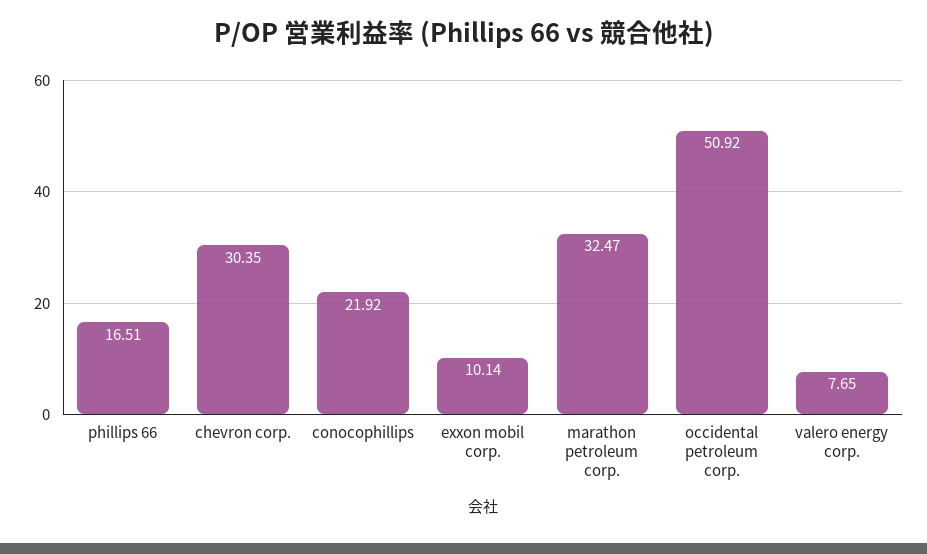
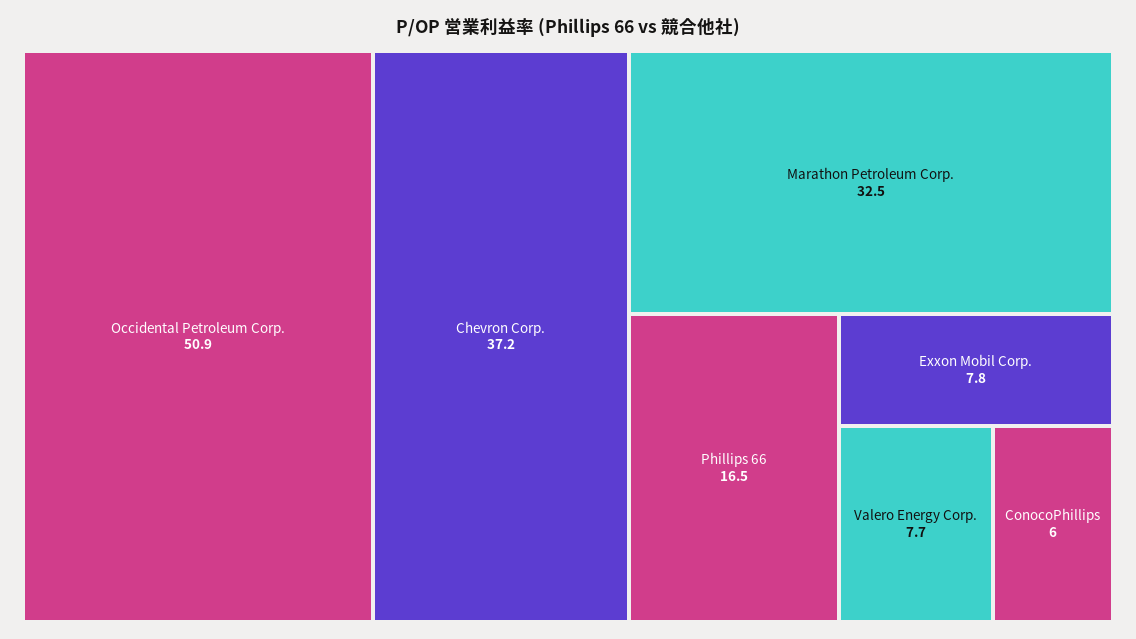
  {
    "phillips 66": 16.51,
-   "chevron corp.": 30.35,
+   "chevron corp.": 37.2,
-   "conocophillips": 21.92,
+   "conocophillips": 6,
-   "exxon mobil corp.": 10.14,
+   "exxon mobil corp.": 7.8,
    "marathon petroleum corp.": 32.47,
    "occidental petroleum corp.": 50.92,
    "valero energy corp.": 7.65
  }

